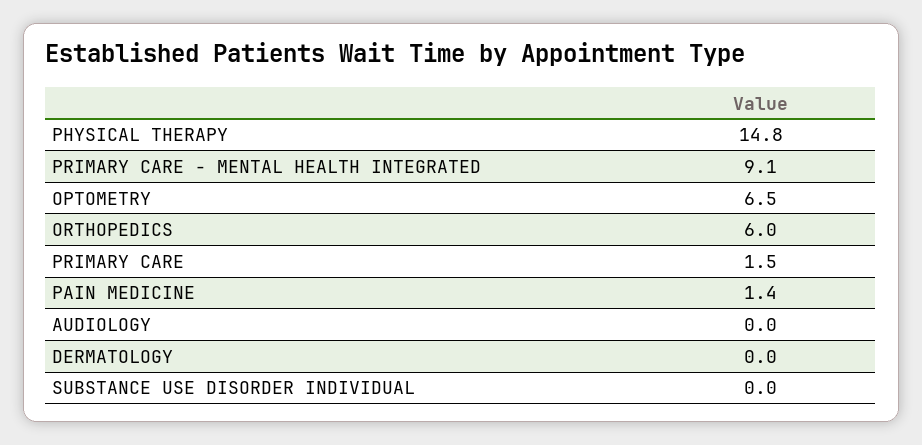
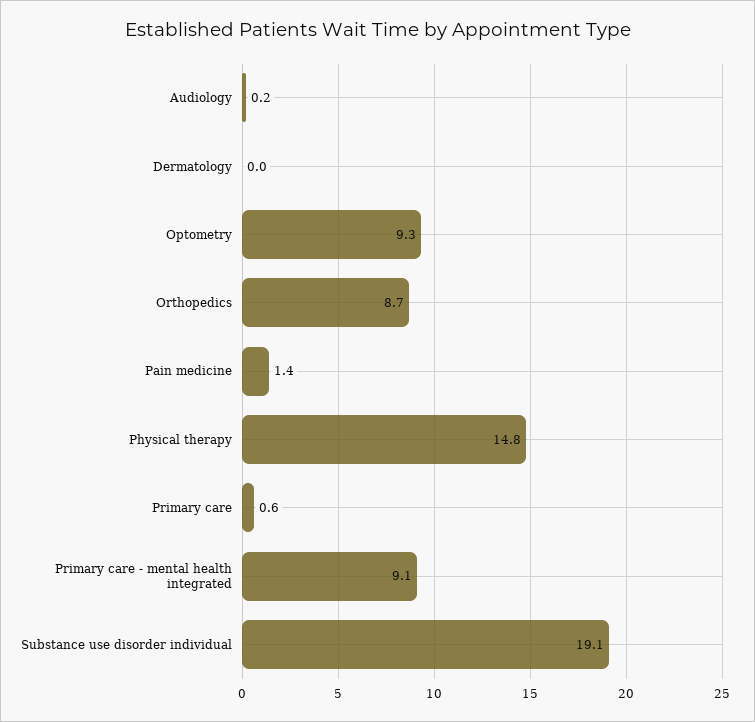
  {
    "PHYSICAL THERAPY": 14.8,
    "PRIMARY CARE - MENTAL HEALTH INTEGRATED": 9.1,
-   "OPTOMETRY": 6.5,
+   "OPTOMETRY": 9.3,
-   "ORTHOPEDICS": 6,
+   "ORTHOPEDICS": 8.7,
-   "PRIMARY CARE": 1.5,
+   "PRIMARY CARE": 0.6,
    "PAIN MEDICINE": 1.4,
-   "AUDIOLOGY": 0,
+   "AUDIOLOGY": 0.2,
    "DERMATOLOGY": 0,
-   "SUBSTANCE USE DISORDER INDIVIDUAL": 0
+   "SUBSTANCE USE DISORDER INDIVIDUAL": 19.1
  }

